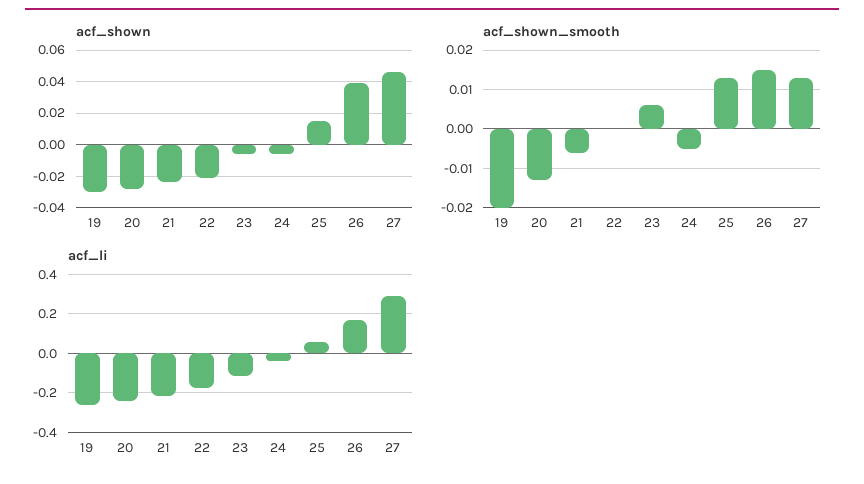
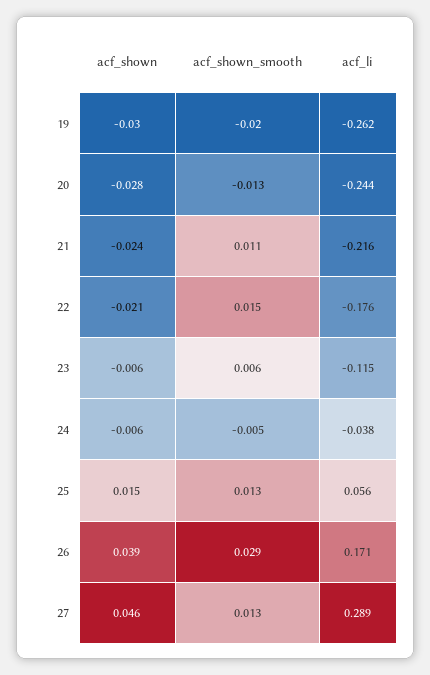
  {
    "acf_shown": {
      "19": -0.03,
      "20": -0.028,
      "21": -0.024,
      "22": -0.021,
      "23": -0.006,
      "24": -0.006,
      "25": 0.015,
      "26": 0.039,
      "27": 0.046
    },
    "acf_shown_smooth": {
      "19": -0.02,
      "20": -0.013,
-     "21": -0.005,
+     "21": 0.011,
-     "22": 0,
+     "22": 0.015,
      "23": 0.006,
      "24": -0.005,
      "25": 0.013,
-     "26": 0.015,
+     "26": 0.029,
      "27": 0.013
    },
    "acf_li": {
      "19": -0.262,
      "20": -0.244,
      "21": -0.216,
      "22": -0.176,
      "23": -0.115,
      "24": -0.038,
      "25": 0.056,
      "26": 0.171,
      "27": 0.289
    }
  }

